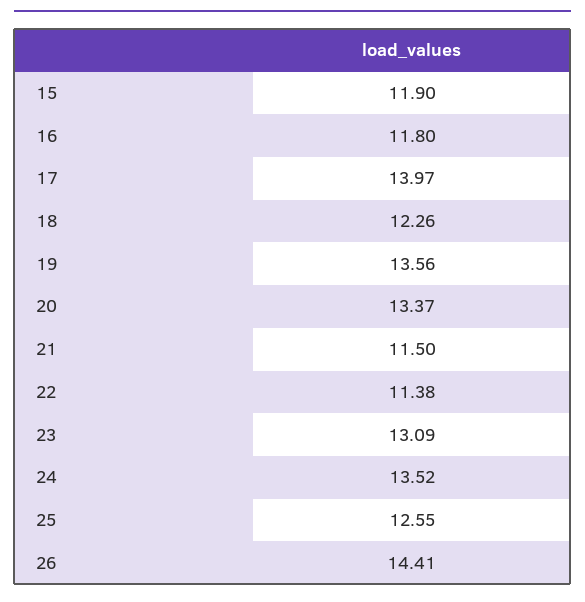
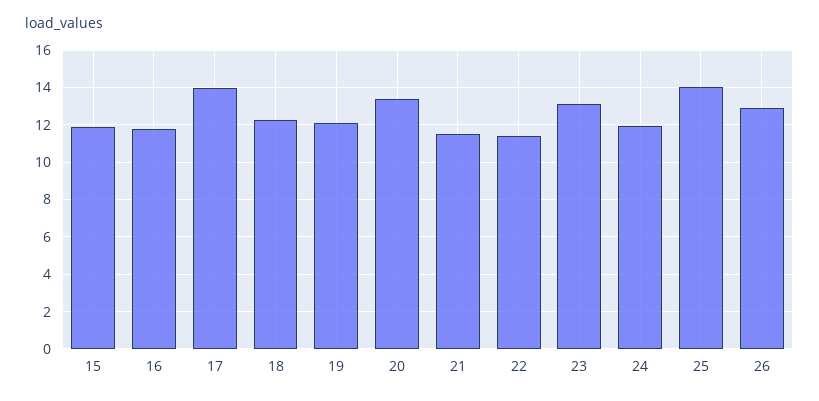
  {
    "15": 11.9,
    "16": 11.8,
    "17": 13.97,
    "18": 12.26,
-   "19": 13.56,
+   "19": 12,
    "20": 13.37,
    "21": 11.5,
    "22": 11.38,
    "23": 13.09,
-   "24": 13.52,
+   "24": 12,
-   "25": 12.55,
+   "25": 14,
-   "26": 14.41
+   "26": 13
  }

